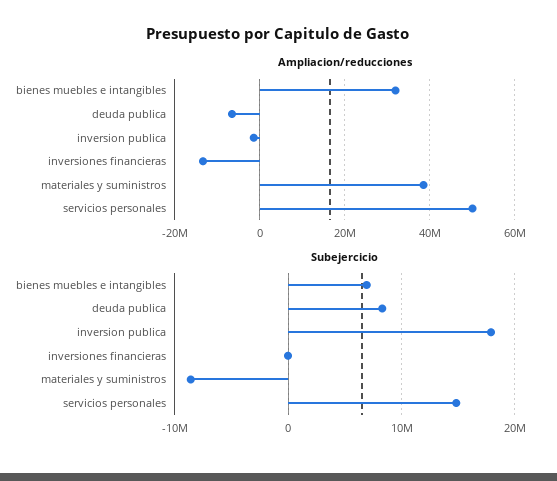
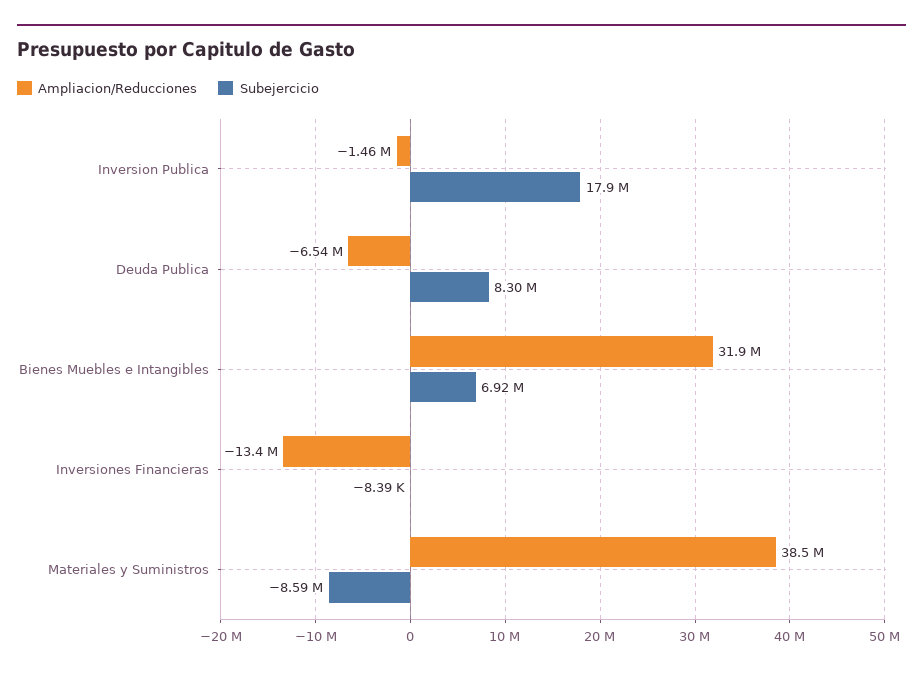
  {
    "Ampliacion/reducciones": {
      "bienes muebles e intangibles": 31900000,
      "deuda publica": -6540000,
      "inversion publica": -1460000,
      "inversiones financieras": -13400000,
-     "materiales y suministros": 38500000,
+     "materiales y suministros": 38500000
-     "servicios personales": 50000000
    },
    "Subejercicio": {
      "bienes muebles e intangibles": 6920000,
      "deuda publica": 8300000,
      "inversion publica": 17900000,
      "inversiones financieras": -8390,
-     "materiales y suministros": -8590000,
+     "materiales y suministros": -8590000
-     "servicios personales": 15000000
    }
  }

